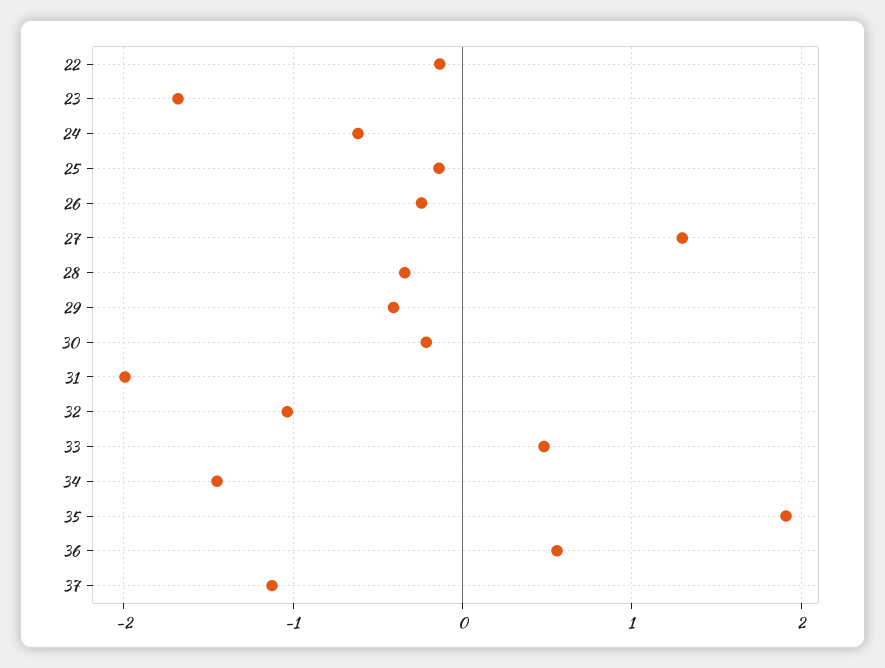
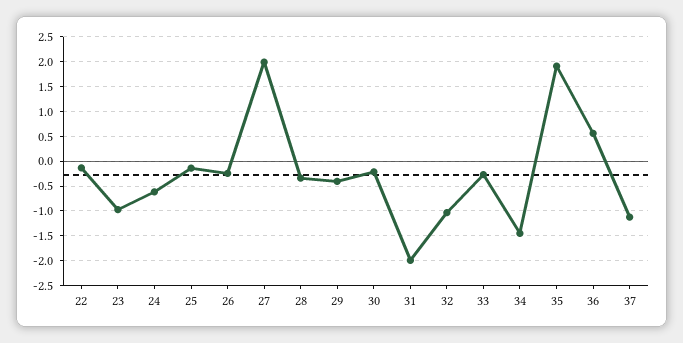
  {
    "22": -0.1,
-   "23": -1.7,
+   "23": -1,
    "24": -0.6,
    "25": -0.1,
    "26": -0.2,
-   "27": 1.3,
+   "27": 2,
    "28": -0.3,
    "29": -0.4,
    "30": -0.2,
    "31": -2,
    "32": -1,
-   "33": 0.5,
+   "33": -0.25,
    "34": -1.5,
    "35": 1.9,
    "36": 0.6,
    "37": -1.1
  }

